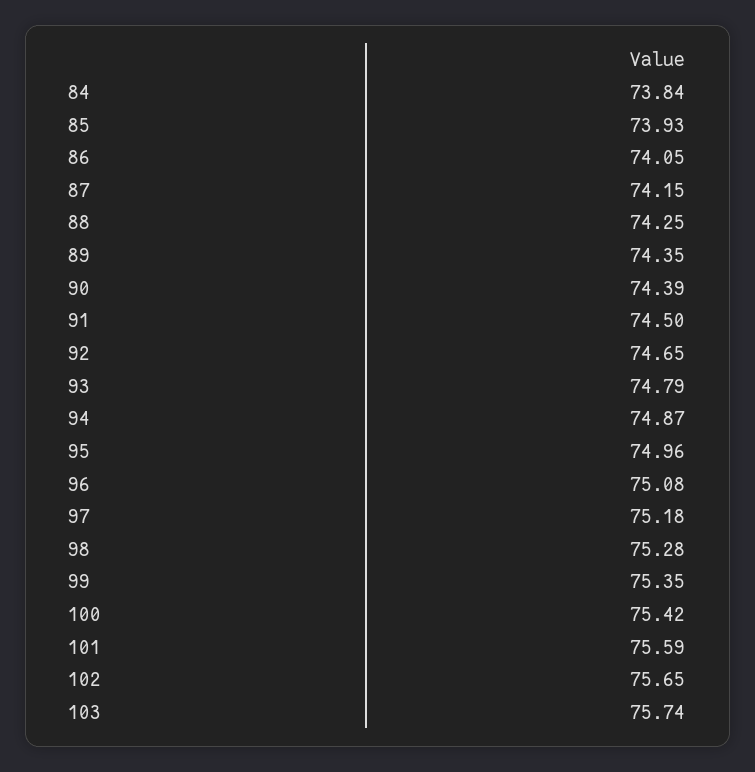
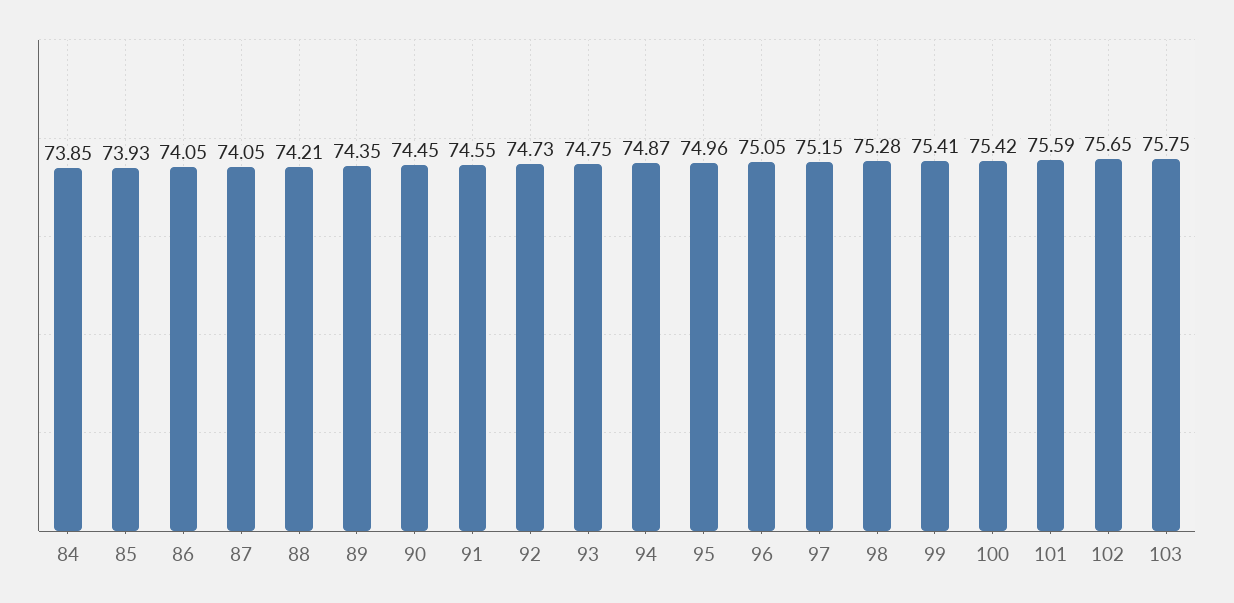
  {
-   "84": 73.84,
+   "84": 73.85,
    "85": 73.93,
    "86": 74.05,
-   "87": 74.15,
+   "87": 74.05,
-   "88": 74.25,
+   "88": 74.21,
    "89": 74.35,
-   "90": 74.39,
+   "90": 74.45,
-   "91": 74.5,
+   "91": 74.55,
-   "92": 74.65,
+   "92": 74.73,
-   "93": 74.79,
+   "93": 74.75,
    "94": 74.87,
    "95": 74.96,
-   "96": 75.08,
+   "96": 75.05,
-   "97": 75.18,
+   "97": 75.15,
    "98": 75.28,
-   "99": 75.35,
+   "99": 75.41,
    "100": 75.42,
    "101": 75.59,
    "102": 75.65,
-   "103": 75.74
+   "103": 75.75
  }

